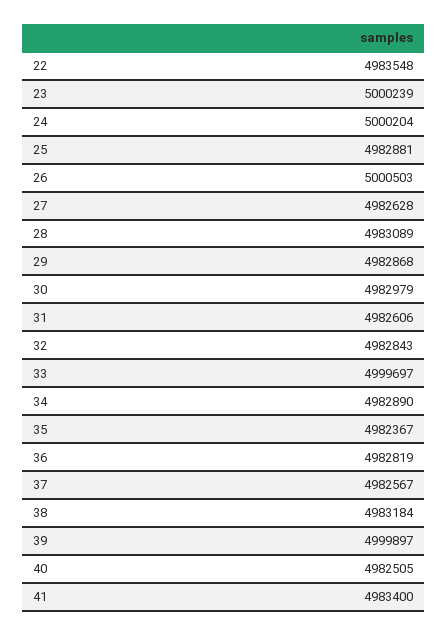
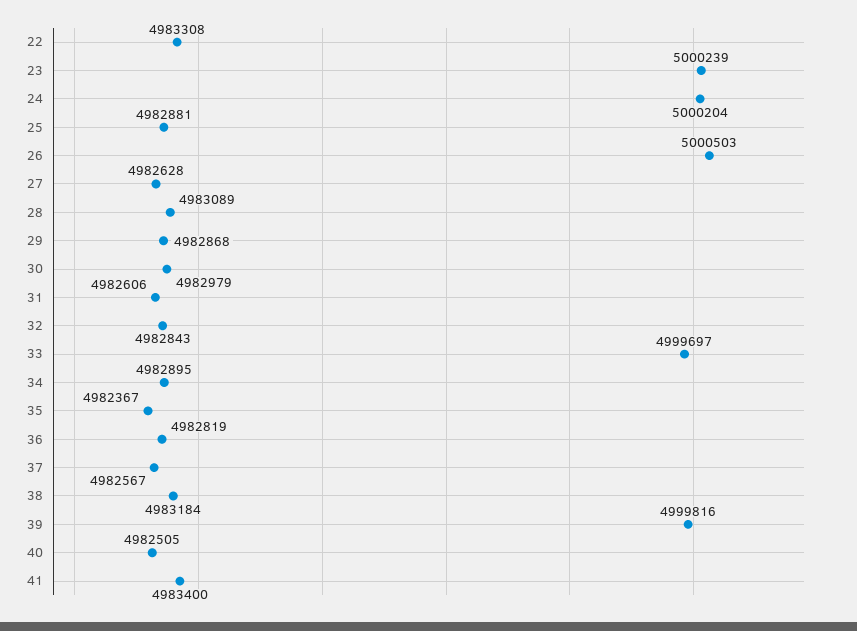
  {
-   "22": 4983548,
+   "22": 4983308,
    "23": 5000239,
    "24": 5000204,
    "25": 4982881,
    "26": 5000503,
    "27": 4982628,
    "28": 4983089,
    "29": 4982868,
    "30": 4982979,
    "31": 4982606,
    "32": 4982843,
    "33": 4999697,
-   "34": 4982890,
+   "34": 4982895,
    "35": 4982367,
    "36": 4982819,
    "37": 4982567,
    "38": 4983184,
-   "39": 4999897,
+   "39": 4999816,
    "40": 4982505,
    "41": 4983400
  }

